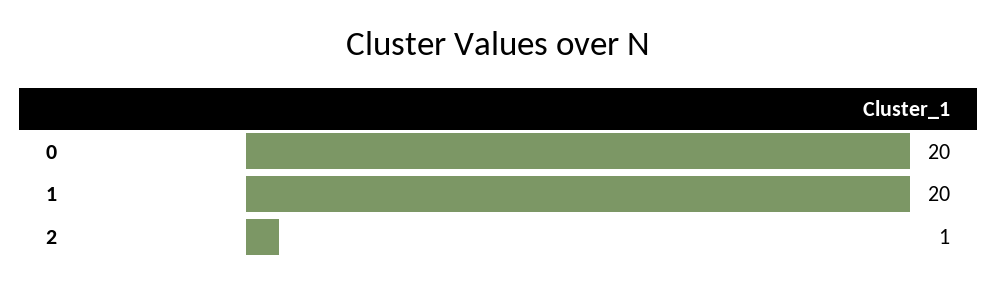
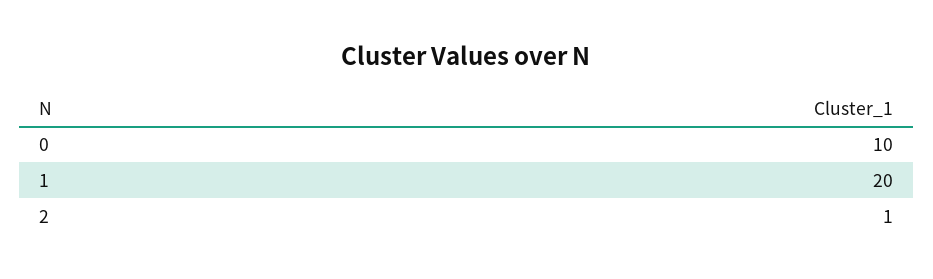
  {
-   "0": 20,
+   "0": 10,
    "1": 20,
    "2": 1
  }

